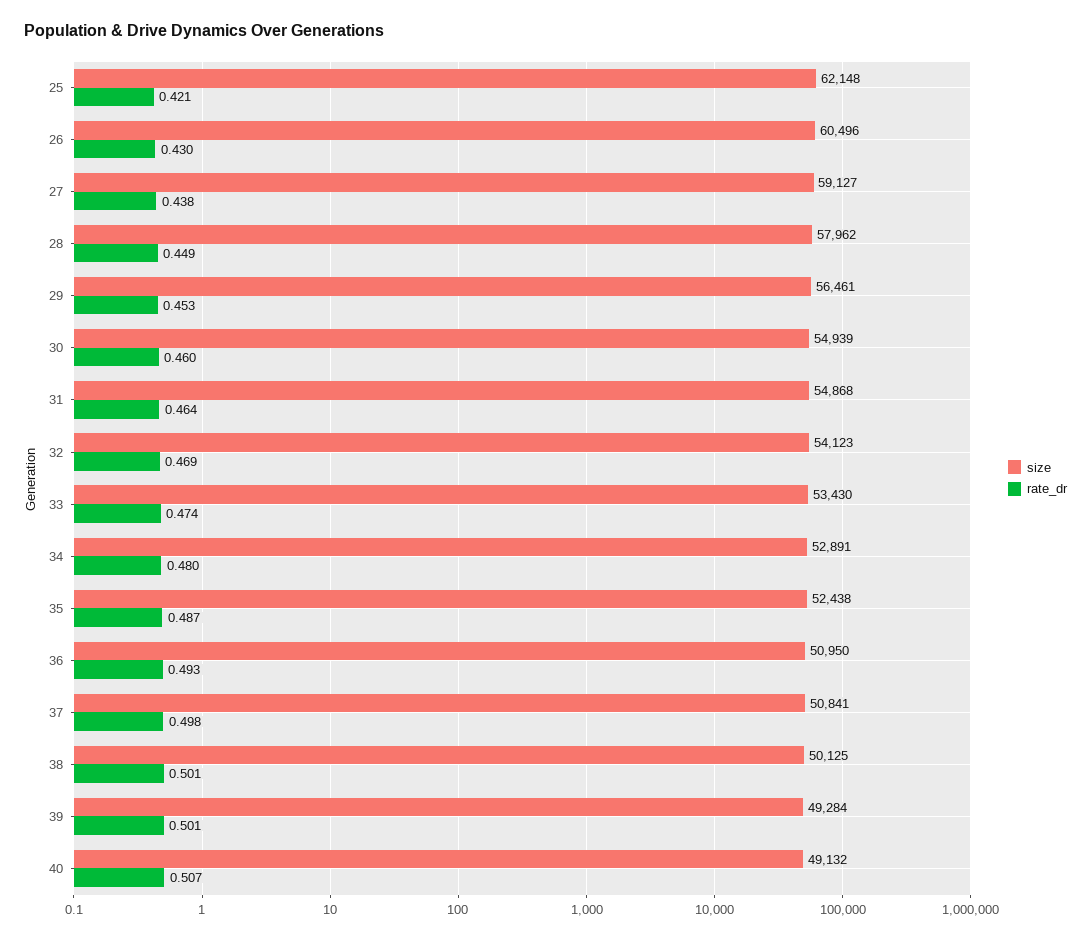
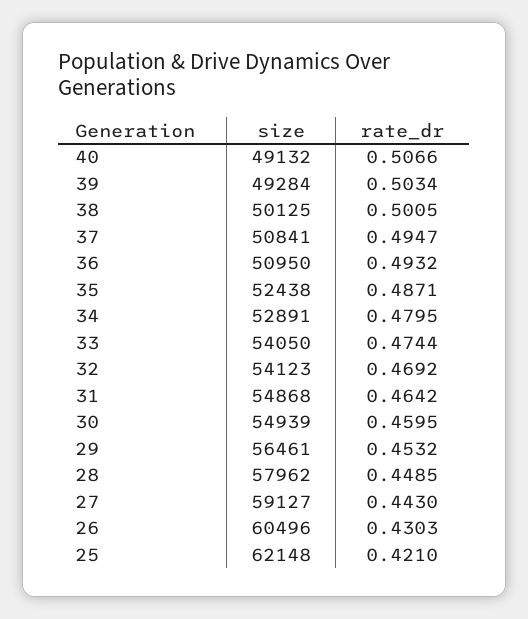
  {
    "size": {
      "25": 62148,
      "26": 60496,
      "27": 59127,
      "28": 57962,
      "29": 56461,
      "30": 54939,
      "31": 54868,
      "32": 54123,
-     "33": 53430,
+     "33": 54050,
      "34": 52891,
      "35": 52438,
      "36": 50950,
      "37": 50841,
      "38": 50125,
      "39": 49284,
      "40": 49132
    },
    "rate_dr": {
      "25": 0.421,
      "26": 0.4303,
-     "27": 0.438,
+     "27": 0.443,
      "28": 0.4485,
      "29": 0.4532,
      "30": 0.4595,
      "31": 0.4642,
      "32": 0.4692,
      "33": 0.4744,
      "34": 0.4795,
      "35": 0.4871,
      "36": 0.4932,
-     "37": 0.498,
+     "37": 0.4947,
      "38": 0.5005,
-     "39": 0.501,
+     "39": 0.5034,
      "40": 0.5066
    }
  }

